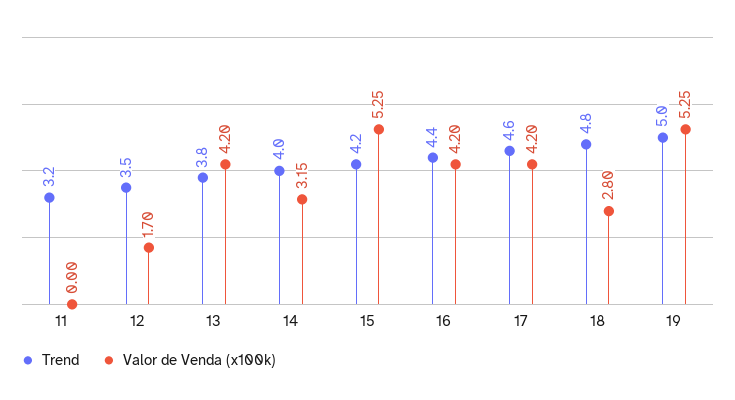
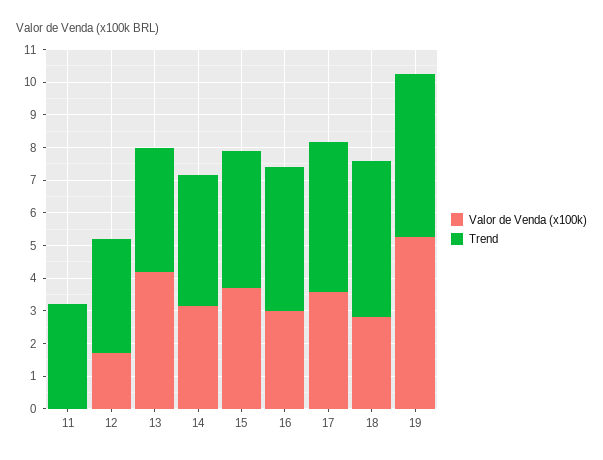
  {
    "Trend": {
      "11": 3.2,
      "12": 3.5,
      "13": 3.8,
      "14": 4,
      "15": 4.2,
      "16": 4.4,
      "17": 4.6,
      "18": 4.8,
      "19": 5
    },
    "Valor de Venda (x100k)": {
      "11": 0,
      "12": 1.7,
      "13": 4.2,
      "14": 3.15,
-     "15": 5.25,
+     "15": 3.75,
-     "16": 4.2,
+     "16": 3,
-     "17": 4.2,
+     "17": 3.5,
      "18": 2.8,
      "19": 5.25
    }
  }

